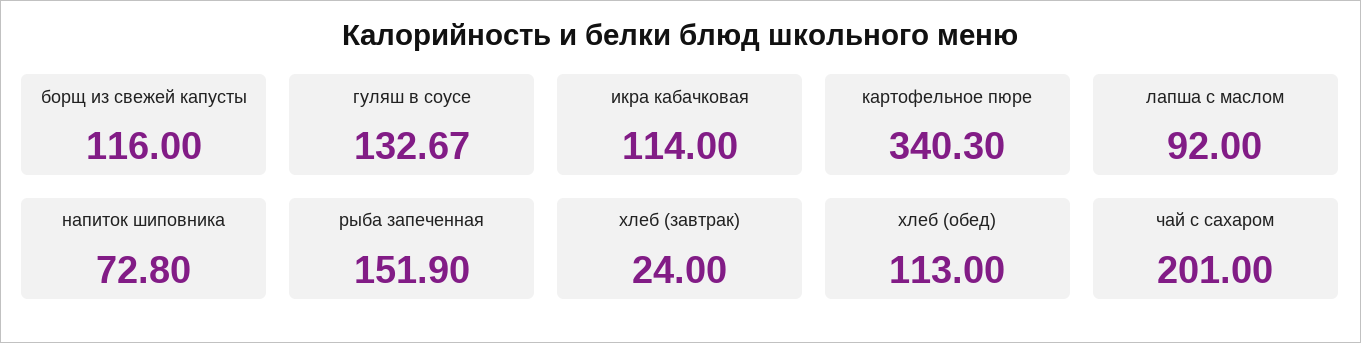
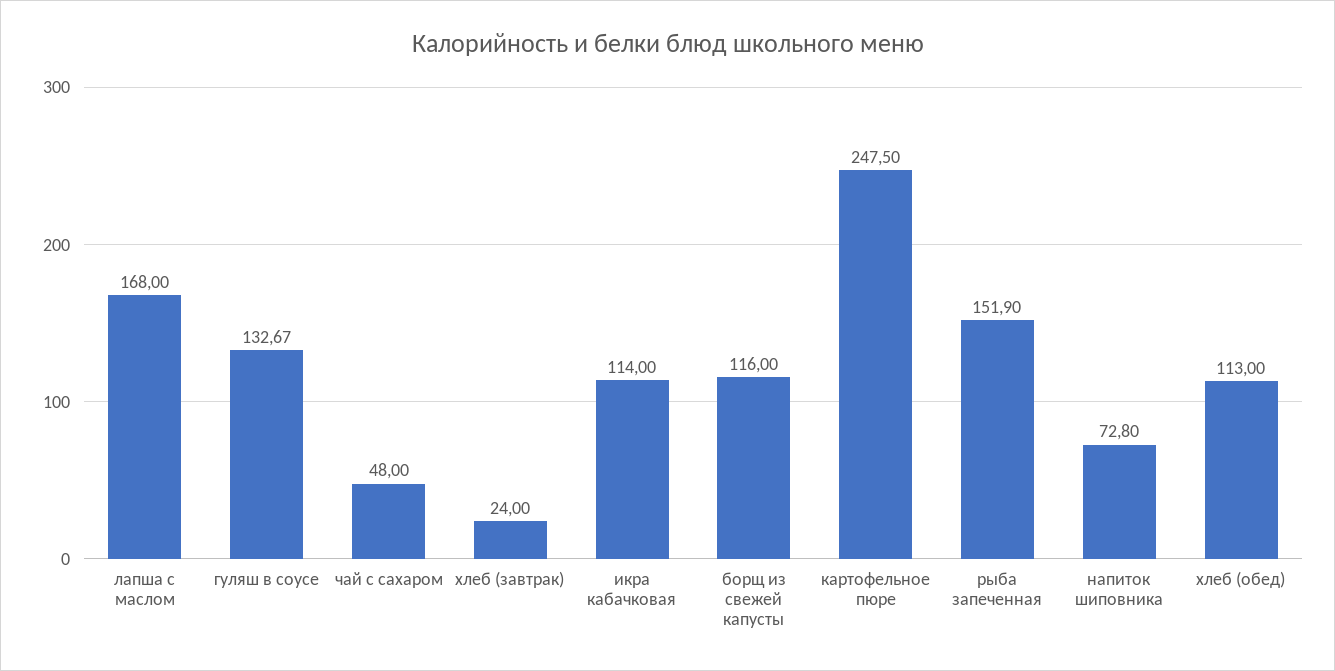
  {
    "борщ из свежей капусты": 116,
    "гуляш в соусе": 132.67,
    "икра кабачковая": 114,
-   "картофельное пюре": 340.3,
+   "картофельное пюре": 247.5,
-   "лапша с маслом": 92,
+   "лапша с маслом": 168,
    "напиток шиповника": 72.8,
    "рыба запеченная": 151.9,
    "хлеб (завтрак)": 24,
    "хлеб (обед)": 113,
-   "чай с сахаром": 201
+   "чай с сахаром": 48
  }

